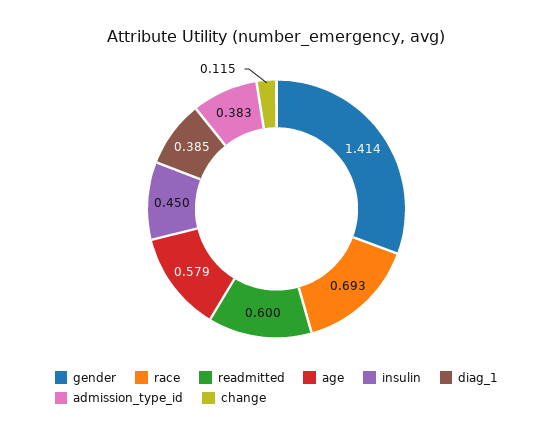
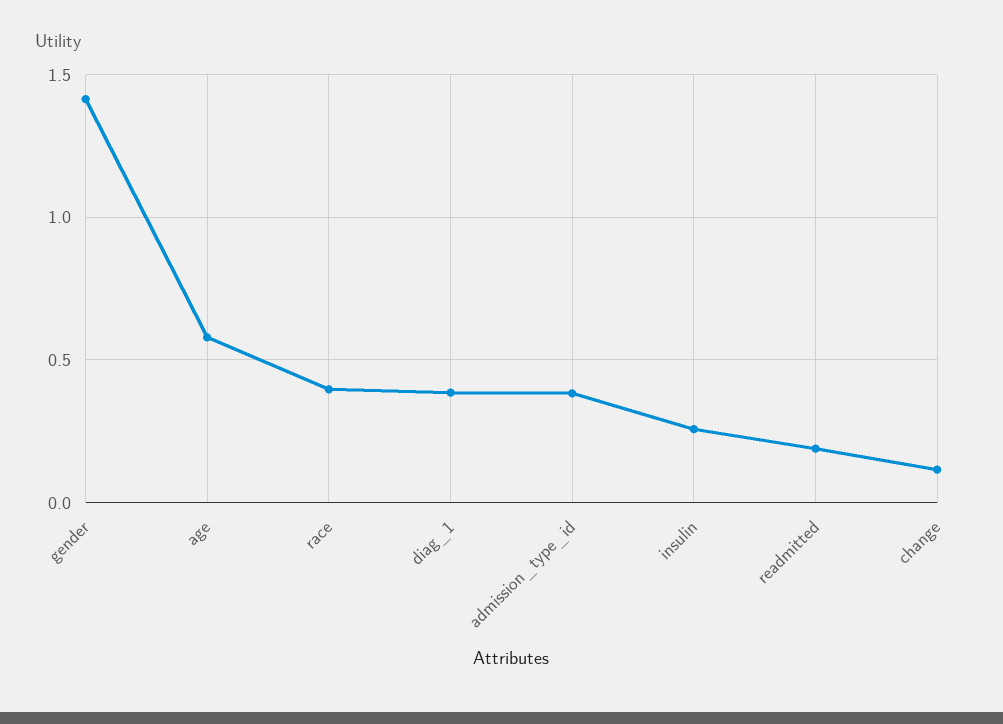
  {
    "gender": 1.414,
-   "race": 0.693,
+   "race": 0.4,
-   "readmitted": 0.6,
+   "readmitted": 0.2,
    "age": 0.579,
-   "insulin": 0.45,
+   "insulin": 0.25,
    "diag_1": 0.385,
    "admission_type_id": 0.383,
    "change": 0.115
  }

